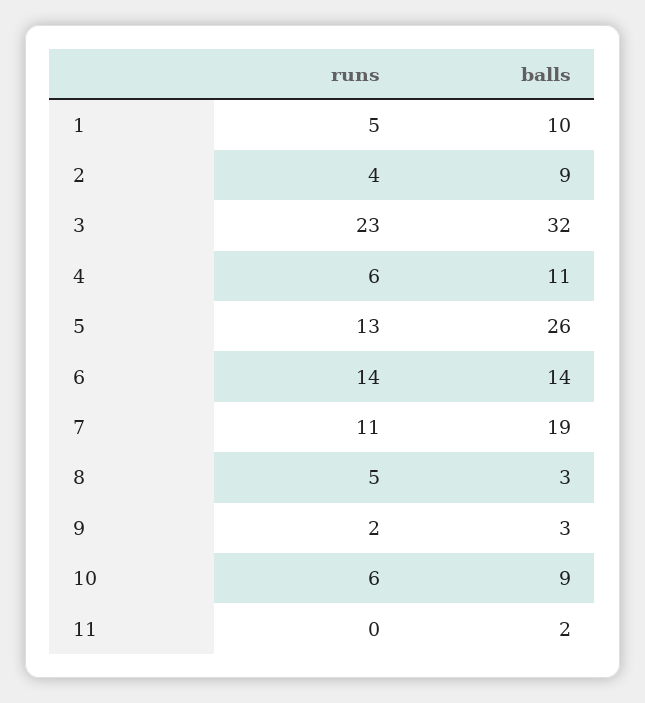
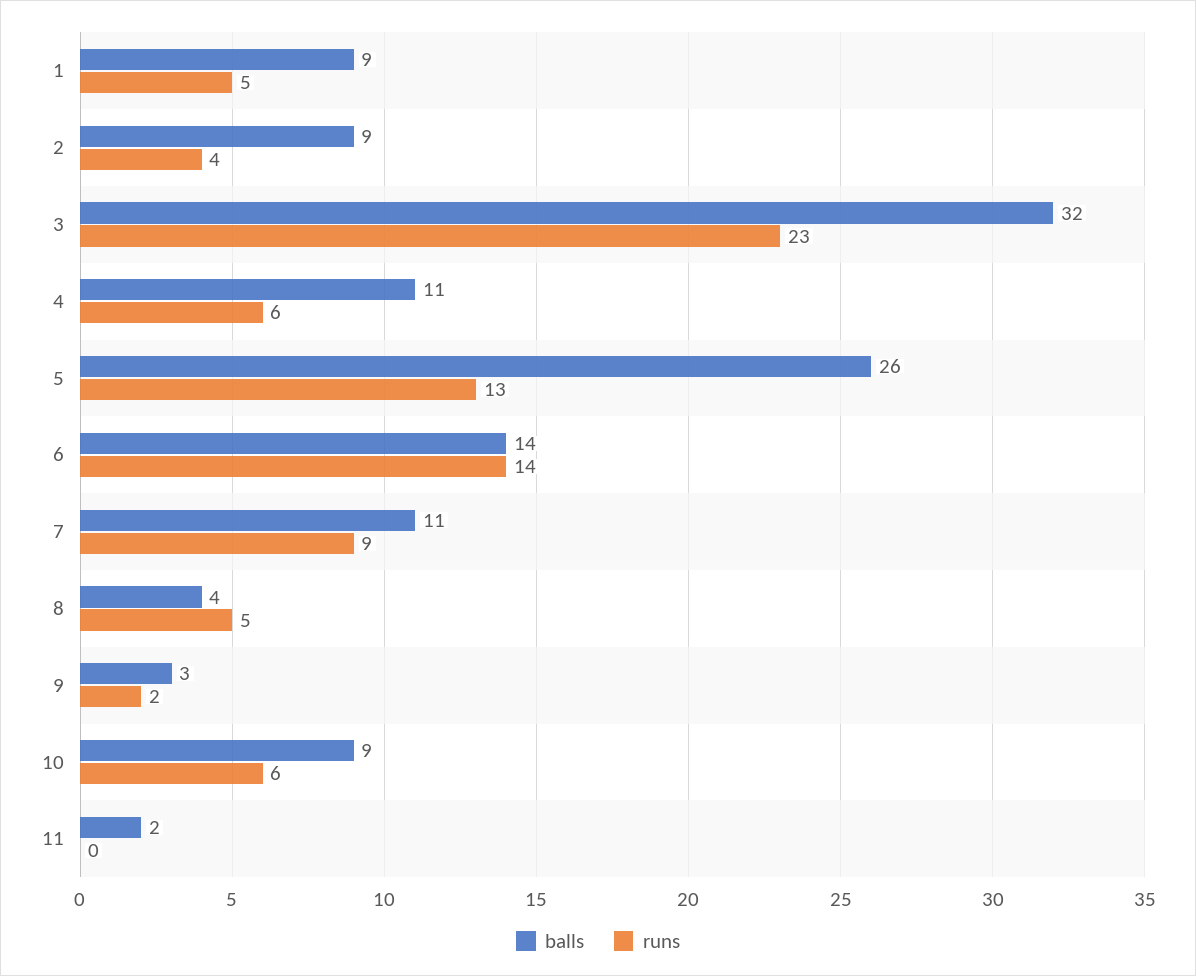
  {
    "runs": {
      "1": 5,
      "2": 4,
      "3": 23,
      "4": 6,
      "5": 13,
      "6": 14,
-     "7": 11,
+     "7": 9,
      "8": 5,
      "9": 2,
      "10": 6,
      "11": 0
    },
    "balls": {
-     "1": 10,
+     "1": 9,
      "2": 9,
      "3": 32,
      "4": 11,
      "5": 26,
      "6": 14,
-     "7": 19,
+     "7": 11,
-     "8": 3,
+     "8": 4,
      "9": 3,
      "10": 9,
      "11": 2
    }
  }

